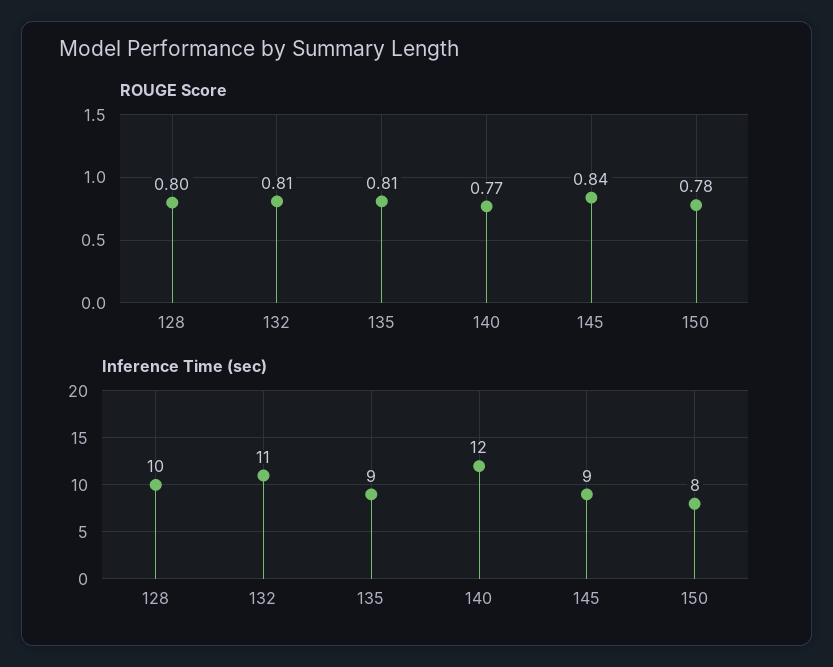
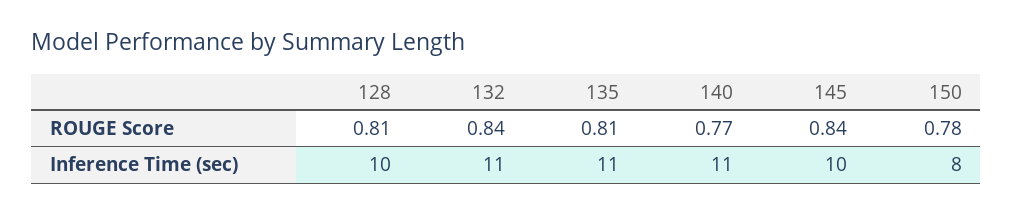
  {
    "ROUGE Score": {
-     "128": 0.8,
+     "128": 0.81,
-     "132": 0.81,
+     "132": 0.84,
      "135": 0.81,
      "140": 0.77,
      "145": 0.84,
      "150": 0.78
    },
    "Inference Time (sec)": {
      "128": 10,
      "132": 11,
-     "135": 9,
+     "135": 11,
-     "140": 12,
+     "140": 11,
-     "145": 9,
+     "145": 10,
      "150": 8
    }
  }

